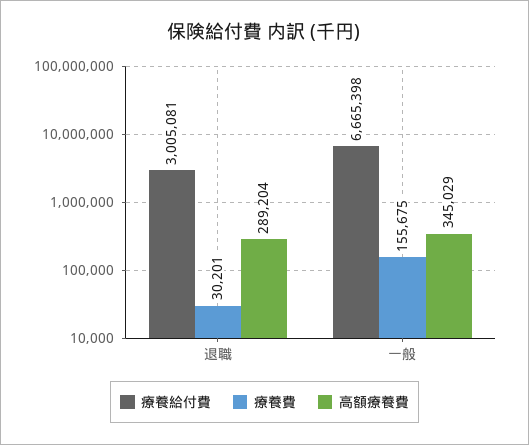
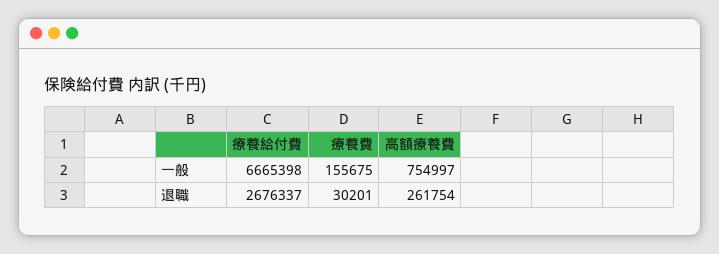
  {
    "療養給付費": {
-     "退職": 3005081,
+     "退職": 2676337,
      "一般": 6665398
    },
    "療養費": {
      "退職": 30201,
      "一般": 155675
    },
    "高額療養費": {
-     "退職": 289204,
+     "退職": 261754,
-     "一般": 345029
+     "一般": 754997
    }
  }

